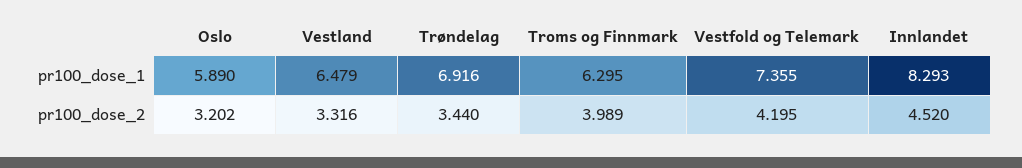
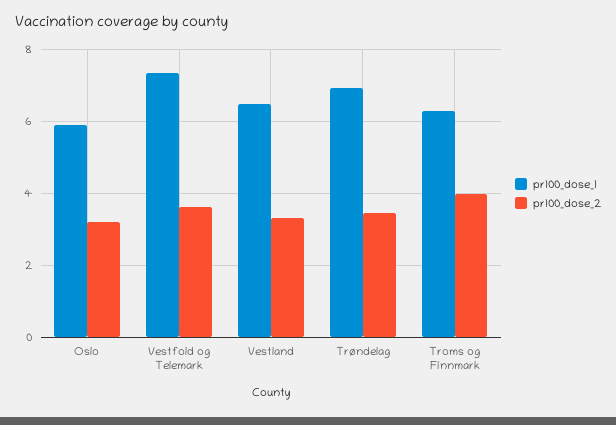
  {
    "pr100_dose_1": {
      "Oslo": 5.89,
      "Vestland": 6.479,
      "Trøndelag": 6.916,
      "Troms og Finnmark": 6.295,
-     "Vestfold og Telemark": 7.355,
+     "Vestfold og Telemark": 7.355
-     "Innlandet": 8.293
    },
    "pr100_dose_2": {
      "Oslo": 3.202,
      "Vestland": 3.316,
      "Trøndelag": 3.44,
      "Troms og Finnmark": 3.989,
-     "Vestfold og Telemark": 4.195,
+     "Vestfold og Telemark": 3.6
-     "Innlandet": 4.52
    }
  }

